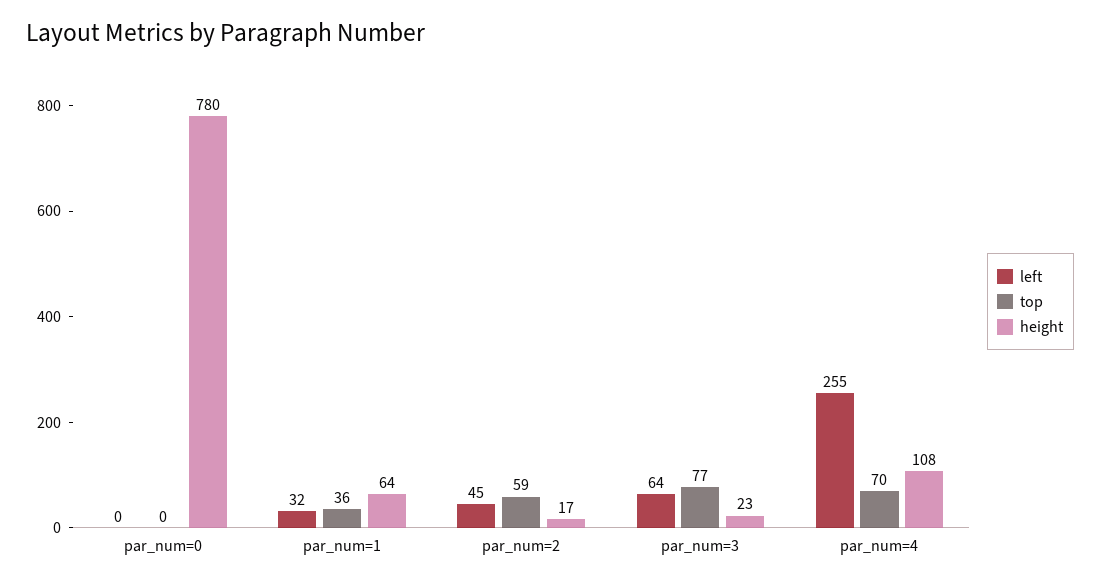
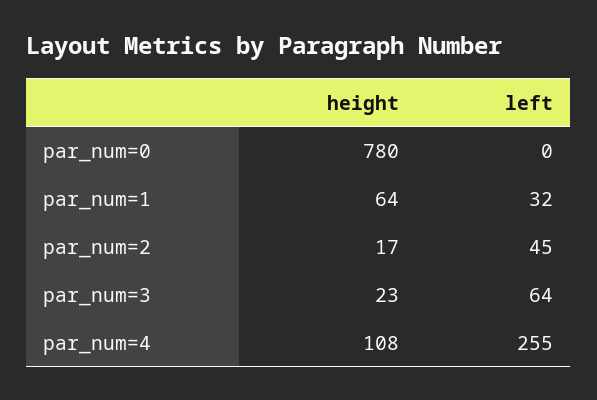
  {
    "left": {
      "par_num=0": 0,
      "par_num=1": 32,
      "par_num=2": 45,
      "par_num=3": 64,
      "par_num=4": 255
    },
-   "top": {
-     "par_num=0": 0,
-     "par_num=1": 36,
-     "par_num=2": 59,
-     "par_num=3": 77,
-     "par_num=4": 70
-   },
    "height": {
      "par_num=0": 780,
      "par_num=1": 64,
      "par_num=2": 17,
      "par_num=3": 23,
      "par_num=4": 108
    }
  }

